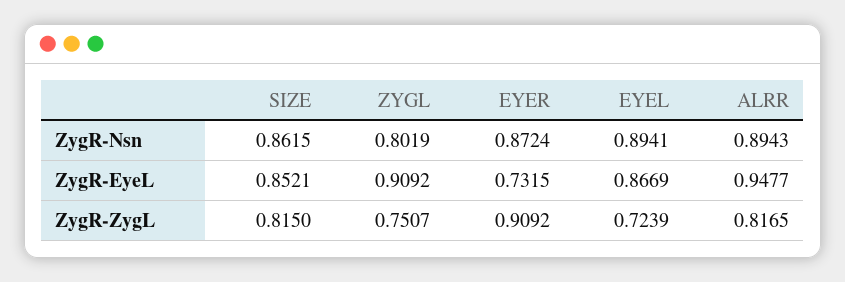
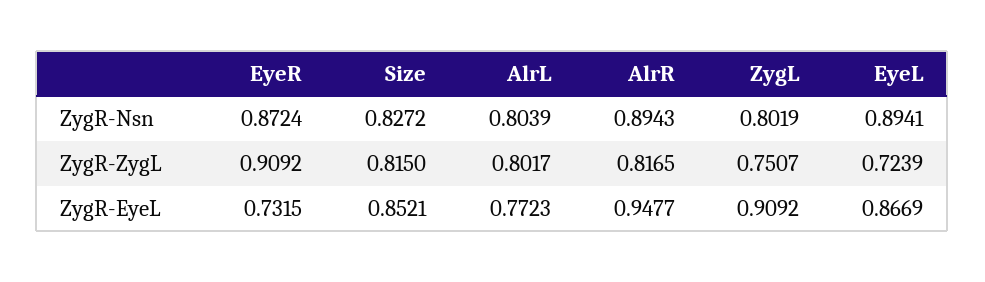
  {
    "SIZE": {
-     "ZygR-Nsn": 0.8615,
+     "ZygR-Nsn": 0.8272,
      "ZygR-EyeL": 0.8521,
      "ZygR-ZygL": 0.815
    },
    "ZYGL": {
      "ZygR-Nsn": 0.8019,
      "ZygR-EyeL": 0.9092,
      "ZygR-ZygL": 0.7507
    },
    "EYER": {
      "ZygR-Nsn": 0.8724,
      "ZygR-EyeL": 0.7315,
      "ZygR-ZygL": 0.9092
    },
    "EYEL": {
      "ZygR-Nsn": 0.8941,
      "ZygR-EyeL": 0.8669,
      "ZygR-ZygL": 0.7239
    },
    "ALRR": {
      "ZygR-Nsn": 0.8943,
      "ZygR-EyeL": 0.9477,
      "ZygR-ZygL": 0.8165
-   }
+   },
+   "AlrL": {
+     "ZygR-Nsn": 0.8039,
+     "ZygR-ZygL": 0.8017,
+     "ZygR-EyeL": 0.7723
+   }
  }

